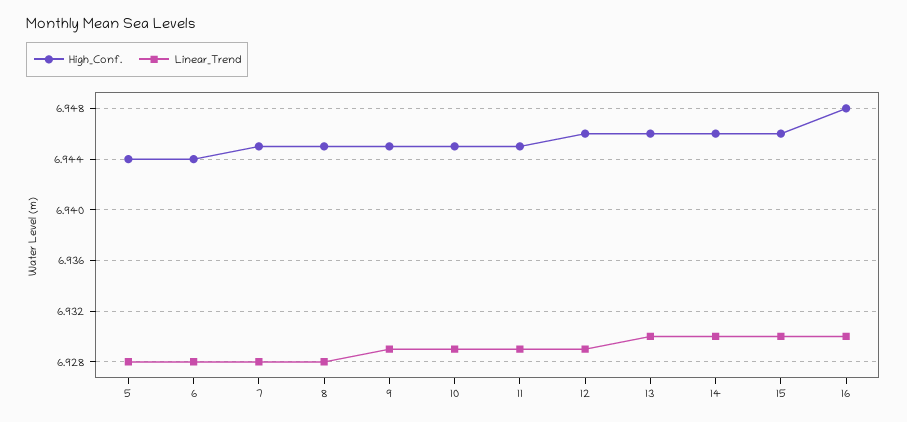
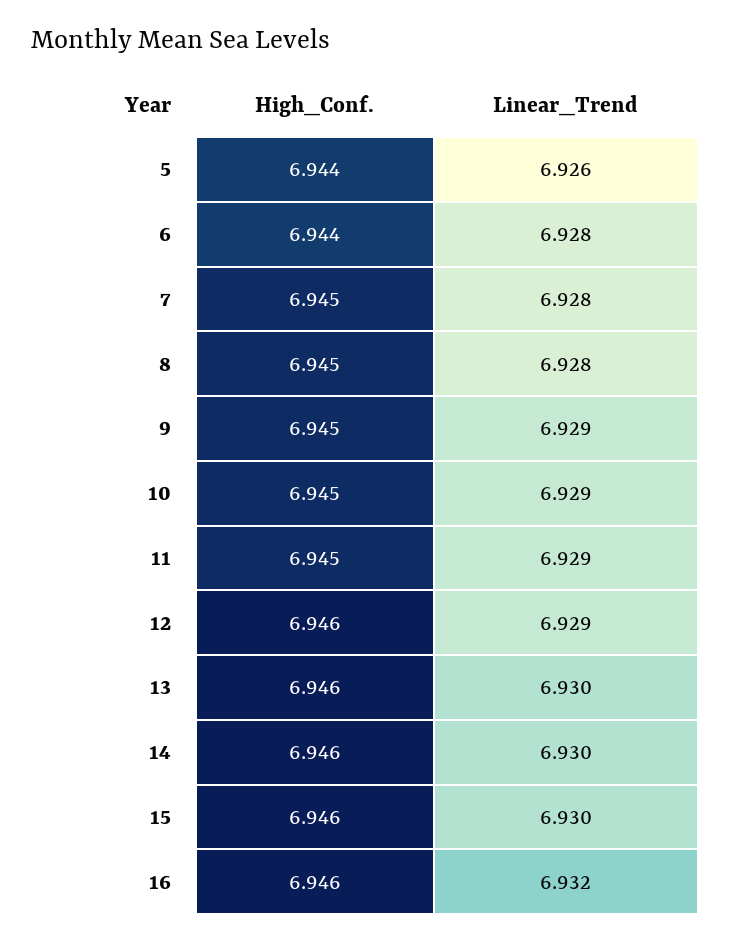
  {
    "High_Conf.": {
      "5": 6.944,
      "6": 6.944,
      "7": 6.945,
      "8": 6.945,
      "9": 6.945,
      "10": 6.945,
      "11": 6.945,
      "12": 6.946,
      "13": 6.946,
      "14": 6.946,
      "15": 6.946,
-     "16": 6.948
+     "16": 6.946
    },
    "Linear_Trend": {
-     "5": 6.928,
+     "5": 6.926,
      "6": 6.928,
      "7": 6.928,
      "8": 6.928,
      "9": 6.929,
      "10": 6.929,
      "11": 6.929,
      "12": 6.929,
      "13": 6.93,
      "14": 6.93,
      "15": 6.93,
-     "16": 6.93
+     "16": 6.932
    }
  }

